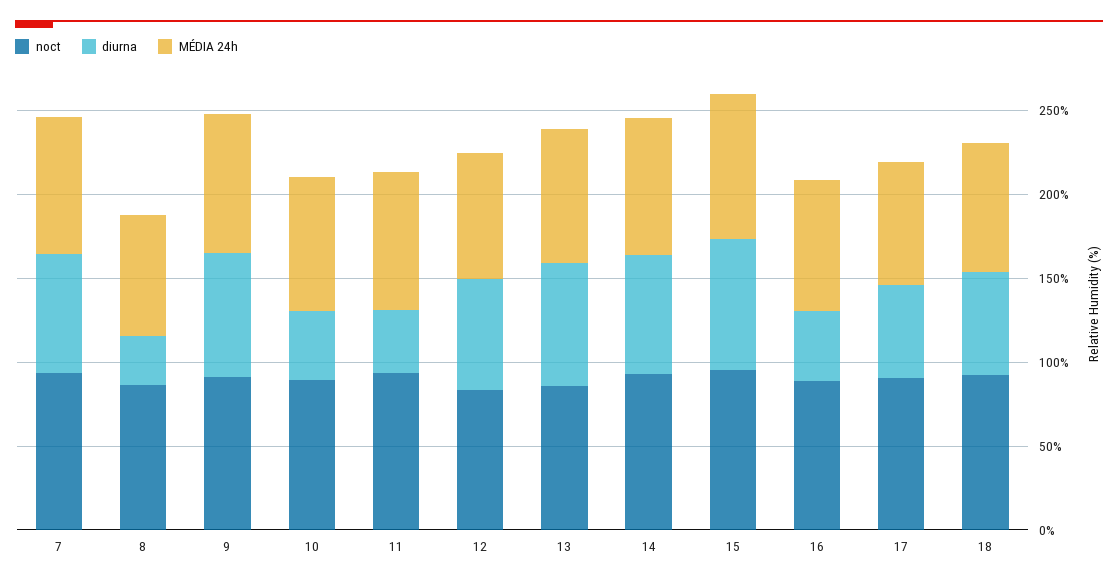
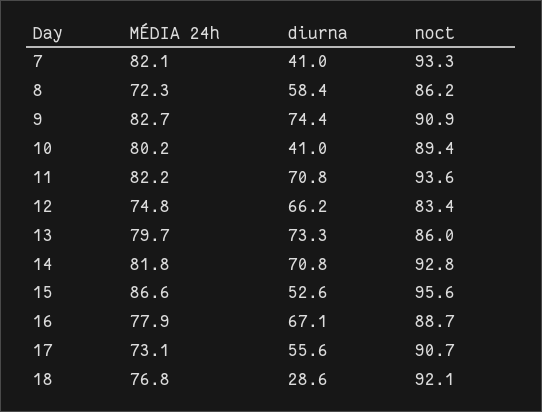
  {
    "noct": {
      "7": 93.3,
      "8": 86.2,
      "9": 90.9,
      "10": 89.4,
      "11": 93.6,
      "12": 83.4,
      "13": 86,
      "14": 92.8,
      "15": 95.6,
      "16": 88.7,
      "17": 90.7,
      "18": 92.1
    },
    "diurna": {
-     "7": 70,
+     "7": 41,
-     "8": 30,
+     "8": 58.4,
      "9": 74.4,
      "10": 41,
-     "11": 40,
+     "11": 70.8,
      "12": 66.2,
      "13": 73.3,
      "14": 70.8,
-     "15": 80,
+     "15": 52.6,
-     "16": 40,
+     "16": 67.1,
      "17": 55.6,
-     "18": 60
+     "18": 28.6
    },
    "MÉDIA 24h": {
      "7": 82.1,
      "8": 72.3,
      "9": 82.7,
      "10": 80.2,
      "11": 82.2,
      "12": 74.8,
      "13": 79.7,
      "14": 81.8,
      "15": 86.6,
      "16": 77.9,
      "17": 73.1,
      "18": 76.8
    }
  }

